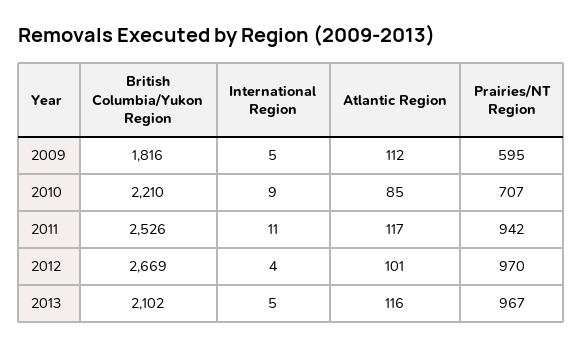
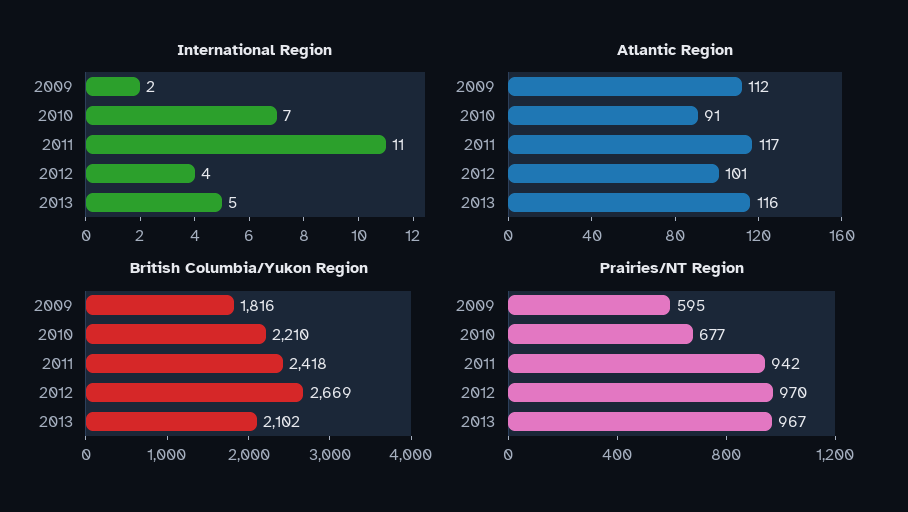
  {
    "British Columbia/Yukon Region": {
      "2009": 1816,
      "2010": 2210,
-     "2011": 2526,
+     "2011": 2418,
      "2012": 2669,
      "2013": 2102
    },
    "International Region": {
-     "2009": 5,
+     "2009": 2,
-     "2010": 9,
+     "2010": 7,
      "2011": 11,
      "2012": 4,
      "2013": 5
    },
    "Atlantic Region": {
      "2009": 112,
-     "2010": 85,
+     "2010": 91,
      "2011": 117,
      "2012": 101,
      "2013": 116
    },
    "Prairies/NT Region": {
      "2009": 595,
-     "2010": 707,
+     "2010": 677,
      "2011": 942,
      "2012": 970,
      "2013": 967
    }
  }

